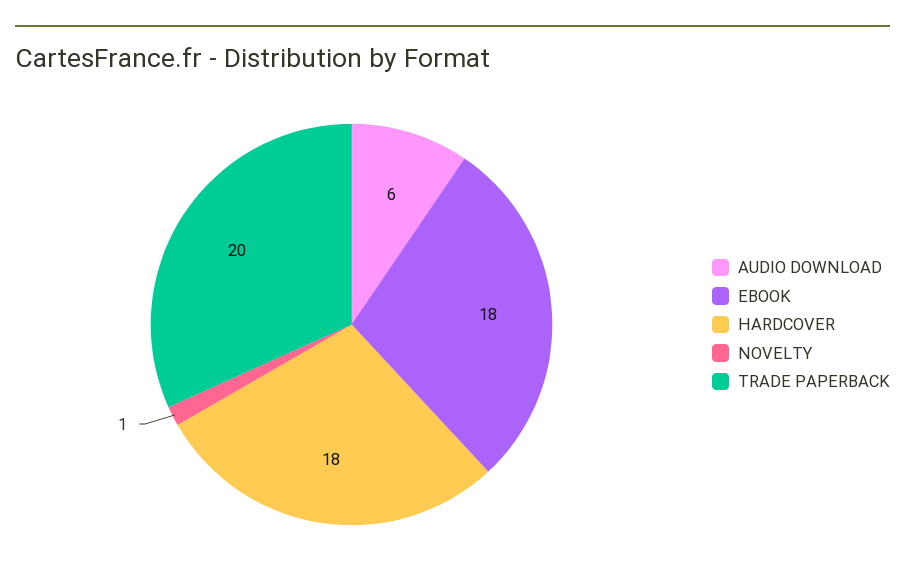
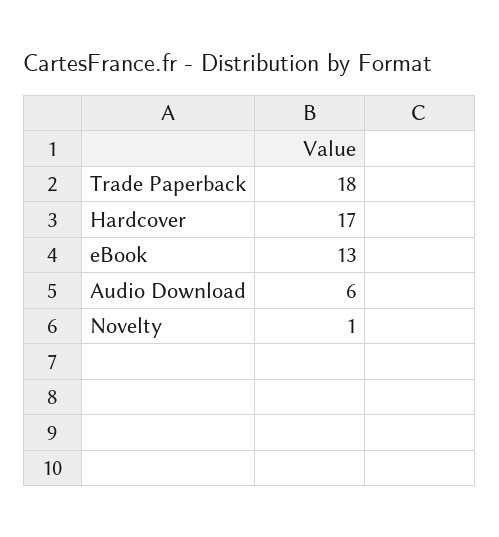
  {
    "AUDIO DOWNLOAD": 6,
-   "EBOOK": 18,
+   "EBOOK": 13,
-   "HARDCOVER": 18,
+   "HARDCOVER": 17,
    "NOVELTY": 1,
-   "TRADE PAPERBACK": 20
+   "TRADE PAPERBACK": 18
  }

